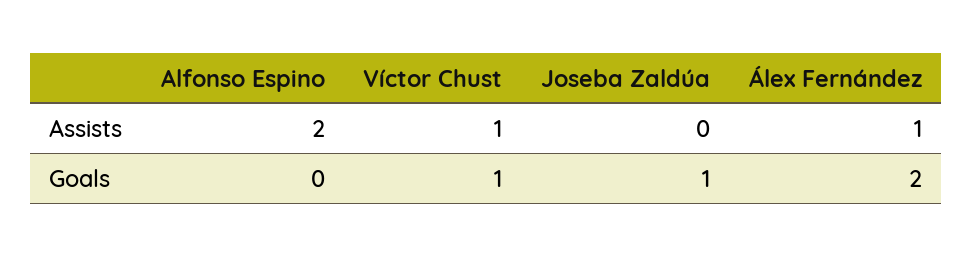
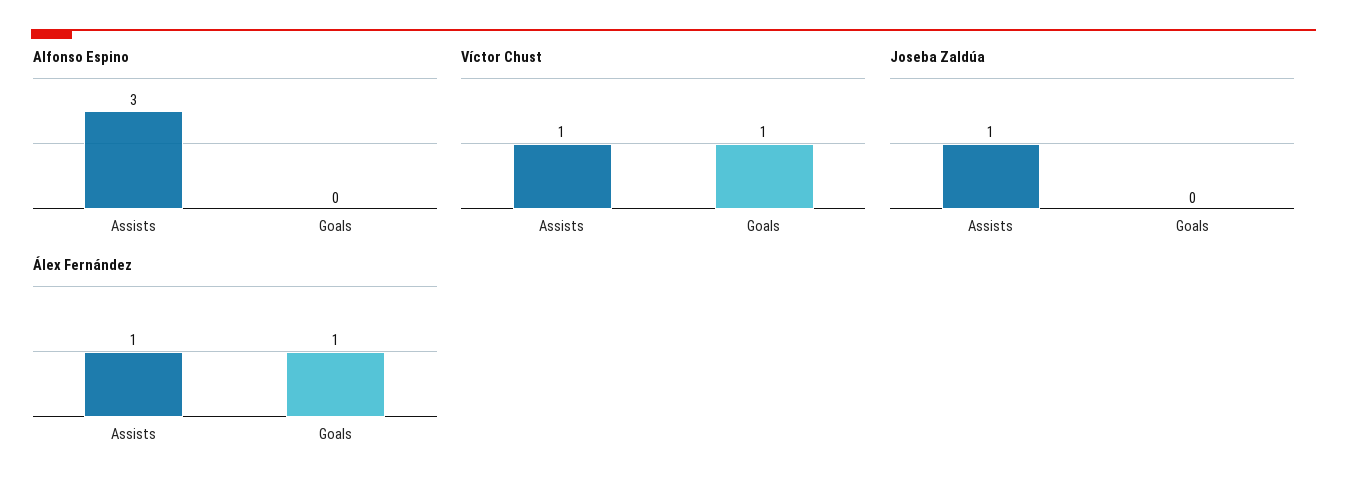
  {
    "Alfonso Espino": {
-     "Assists": 2,
+     "Assists": 3,
      "Goals": 0
    },
    "Víctor Chust": {
      "Assists": 1,
      "Goals": 1
    },
    "Joseba Zaldúa": {
-     "Assists": 0,
+     "Assists": 1,
-     "Goals": 1
+     "Goals": 0
    },
    "Álex Fernández": {
      "Assists": 1,
-     "Goals": 2
+     "Goals": 1
    }
  }

